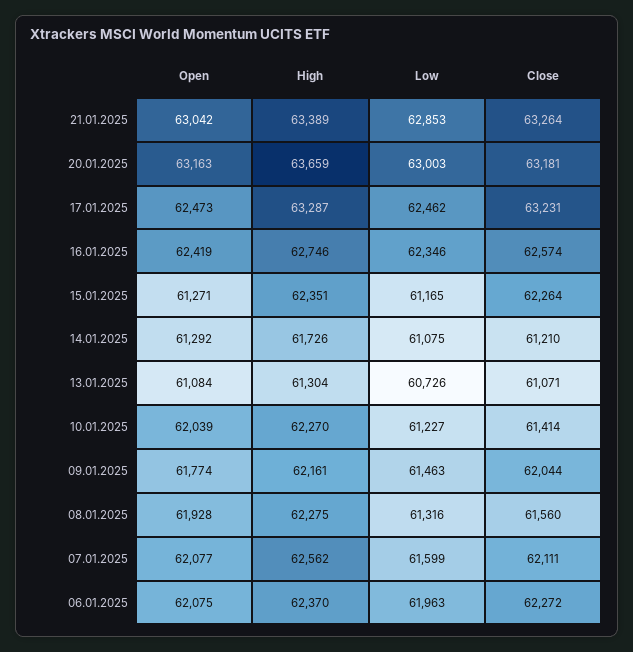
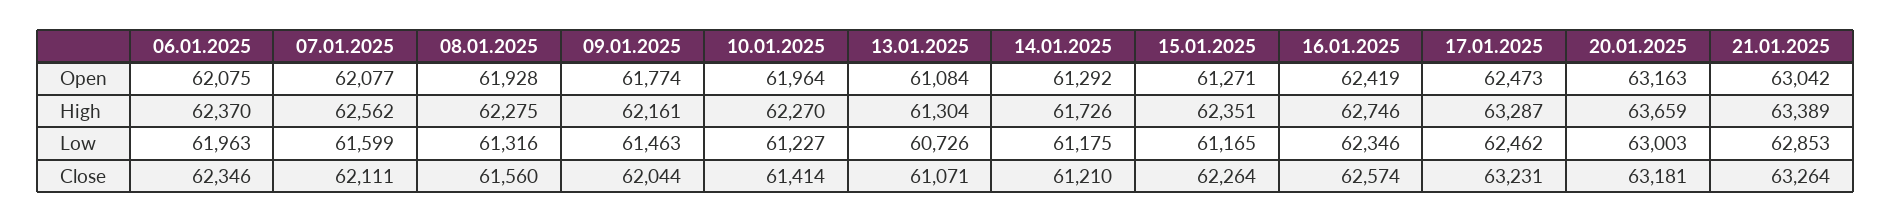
  {
    "Open": {
      "21.01.2025": 63042,
      "20.01.2025": 63163,
      "17.01.2025": 62473,
      "16.01.2025": 62419,
      "15.01.2025": 61271,
      "14.01.2025": 61292,
      "13.01.2025": 61084,
-     "10.01.2025": 62039,
+     "10.01.2025": 61964,
      "09.01.2025": 61774,
      "08.01.2025": 61928,
      "07.01.2025": 62077,
      "06.01.2025": 62075
    },
    "High": {
      "21.01.2025": 63389,
      "20.01.2025": 63659,
      "17.01.2025": 63287,
      "16.01.2025": 62746,
      "15.01.2025": 62351,
      "14.01.2025": 61726,
      "13.01.2025": 61304,
      "10.01.2025": 62270,
      "09.01.2025": 62161,
      "08.01.2025": 62275,
      "07.01.2025": 62562,
      "06.01.2025": 62370
    },
    "Low": {
      "21.01.2025": 62853,
      "20.01.2025": 63003,
      "17.01.2025": 62462,
      "16.01.2025": 62346,
      "15.01.2025": 61165,
-     "14.01.2025": 61075,
+     "14.01.2025": 61175,
      "13.01.2025": 60726,
      "10.01.2025": 61227,
      "09.01.2025": 61463,
      "08.01.2025": 61316,
      "07.01.2025": 61599,
      "06.01.2025": 61963
    },
    "Close": {
      "21.01.2025": 63264,
      "20.01.2025": 63181,
      "17.01.2025": 63231,
      "16.01.2025": 62574,
      "15.01.2025": 62264,
      "14.01.2025": 61210,
      "13.01.2025": 61071,
      "10.01.2025": 61414,
      "09.01.2025": 62044,
      "08.01.2025": 61560,
      "07.01.2025": 62111,
-     "06.01.2025": 62272
+     "06.01.2025": 62346
    }
  }

